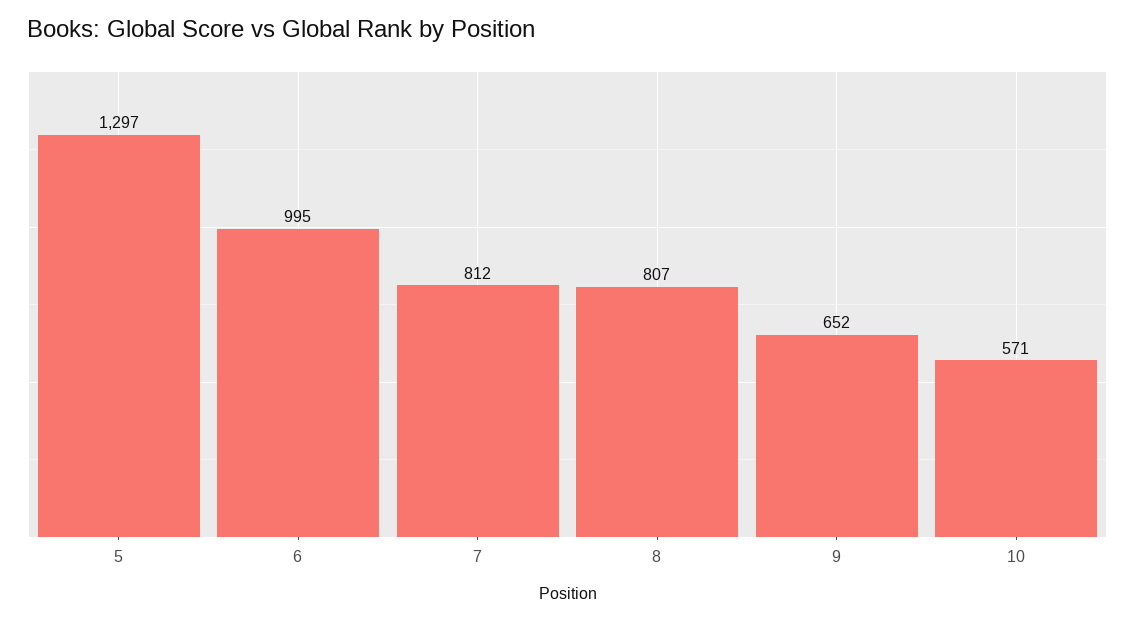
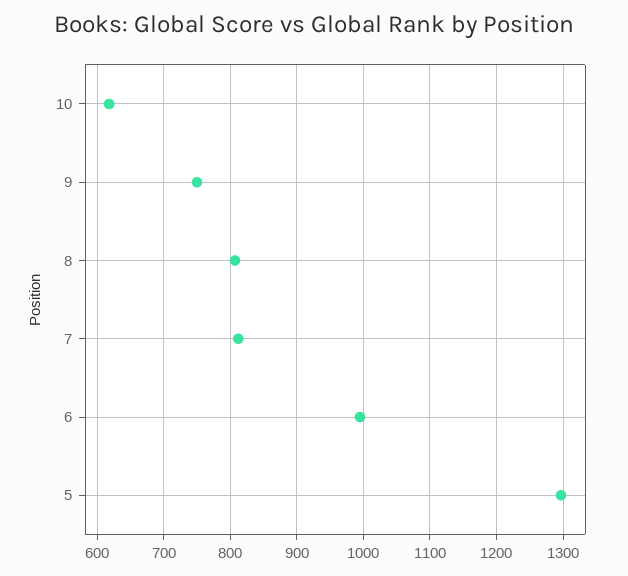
  {
    "5": 1297,
    "6": 995,
    "7": 812,
    "8": 807,
-   "9": 652,
+   "9": 750,
-   "10": 571
+   "10": 620
  }

